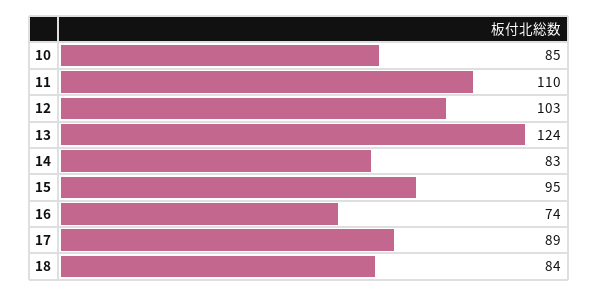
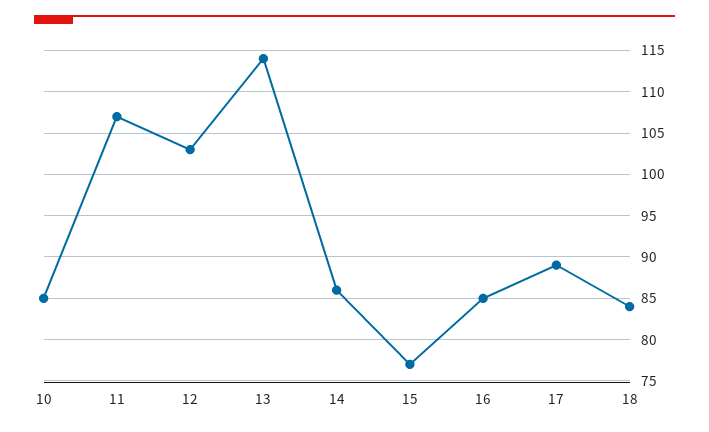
  {
    "10": 85,
-   "11": 110,
+   "11": 107,
    "12": 103,
-   "13": 124,
+   "13": 114,
-   "14": 83,
+   "14": 86,
-   "15": 95,
+   "15": 77,
-   "16": 74,
+   "16": 85,
    "17": 89,
    "18": 84
  }

